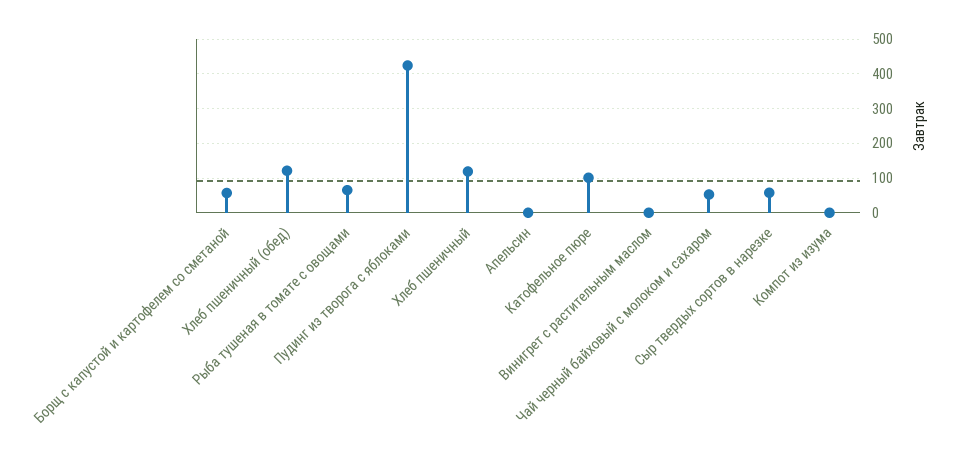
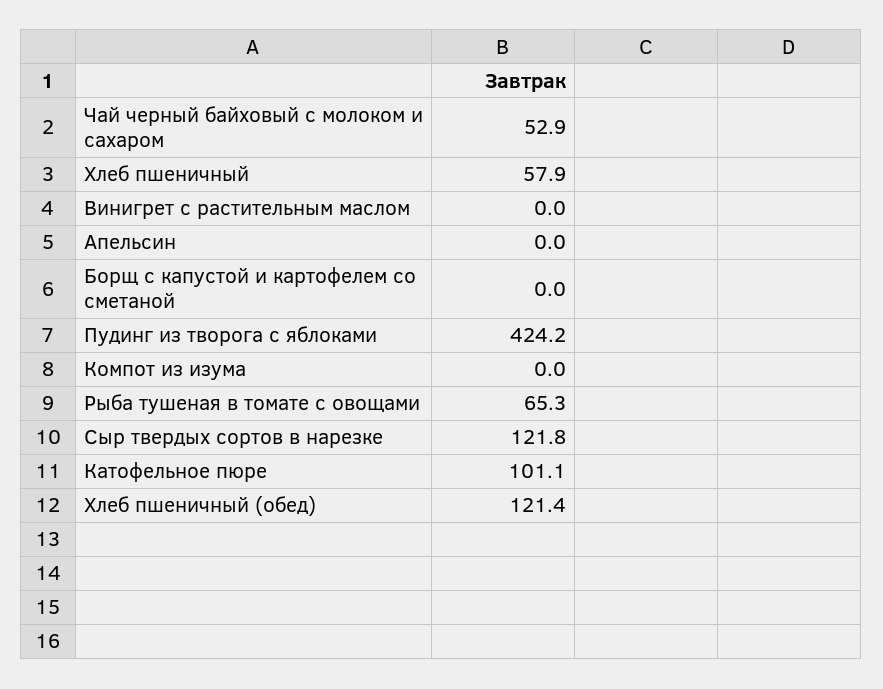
  {
-   "Борщ с капустой и картофелем со сметаной": 60,
+   "Борщ с капустой и картофелем со сметаной": 0,
    "Хлеб пшеничный (обед)": 121.4,
    "Рыба тушеная в томате с овощами": 65.3,
    "Пудинг из творога с яблоками": 424.2,
-   "Хлеб пшеничный": 120,
+   "Хлеб пшеничный": 57.9,
    "Апельсин": 0,
    "Катофельное пюре": 101.1,
    "Винигрет с растительным маслом": 0,
    "Чай черный байховый с молоком и сахаром": 52.9,
-   "Сыр твердых сортов в нарезке": 60,
+   "Сыр твердых сортов в нарезке": 121.8,
    "Компот из изума": 0
  }

